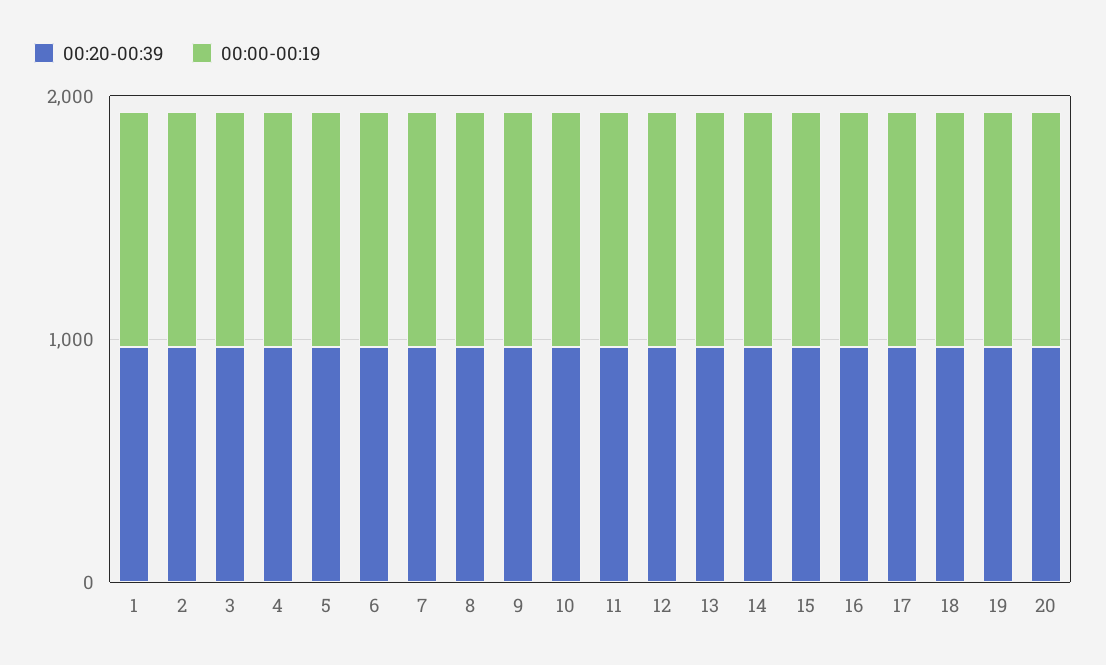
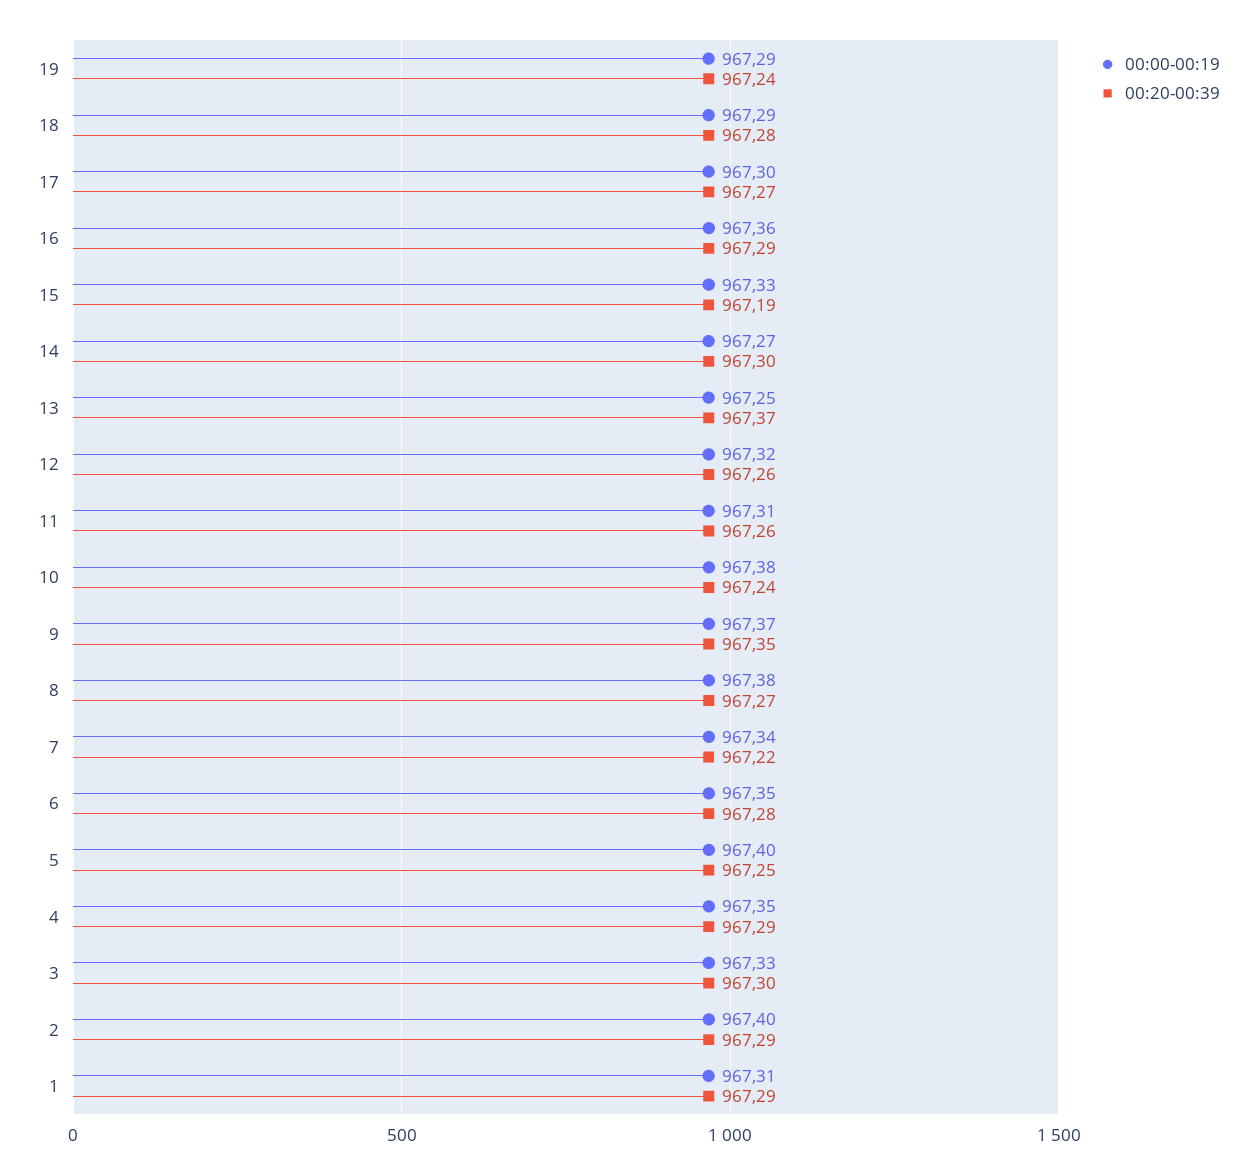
  {
    "00:20-00:39": {
      "1": 967.29,
      "2": 967.29,
      "3": 967.3,
      "4": 967.29,
      "5": 967.25,
      "6": 967.28,
      "7": 967.22,
      "8": 967.27,
      "9": 967.35,
      "10": 967.24,
      "11": 967.26,
      "12": 967.26,
      "13": 967.37,
      "14": 967.3,
      "15": 967.19,
      "16": 967.29,
      "17": 967.27,
      "18": 967.28,
-     "19": 967.24,
+     "19": 967.24
-     "20": 1000
    },
    "00:00-00:19": {
      "1": 967.31,
      "2": 967.4,
      "3": 967.33,
      "4": 967.35,
      "5": 967.4,
      "6": 967.35,
      "7": 967.34,
      "8": 967.38,
      "9": 967.37,
      "10": 967.38,
      "11": 967.31,
      "12": 967.32,
      "13": 967.25,
      "14": 967.27,
      "15": 967.33,
      "16": 967.36,
      "17": 967.3,
      "18": 967.29,
-     "19": 967.29,
+     "19": 967.29
-     "20": 1000
    }
  }

